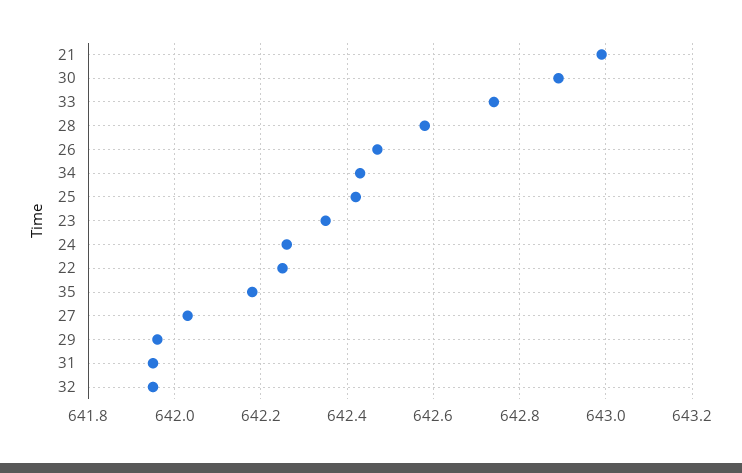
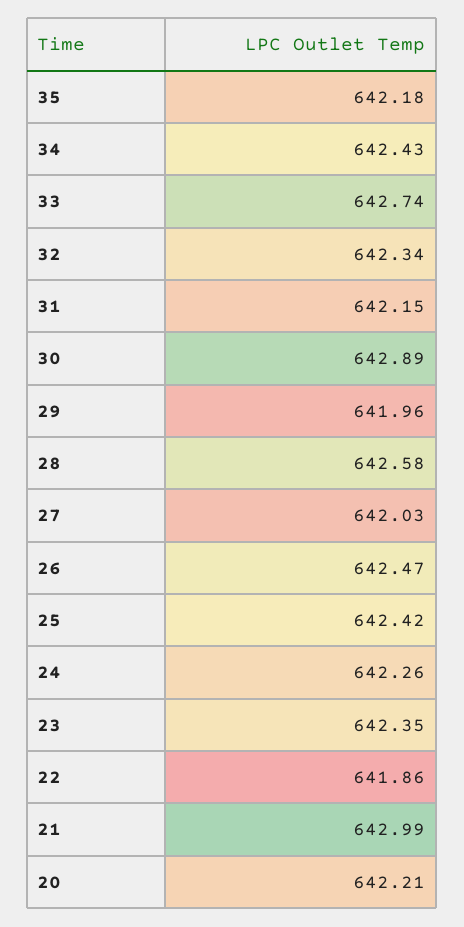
  {
    "21": 642.99,
    "30": 642.89,
    "33": 642.74,
    "28": 642.58,
    "26": 642.47,
    "34": 642.43,
    "25": 642.42,
    "23": 642.35,
    "24": 642.26,
-   "22": 642.25,
+   "22": 641.86,
    "35": 642.18,
    "27": 642.03,
    "29": 641.96,
-   "31": 641.95,
+   "31": 642.15,
-   "32": 641.95
+   "32": 642.34,
+   "20": 642.21
  }

